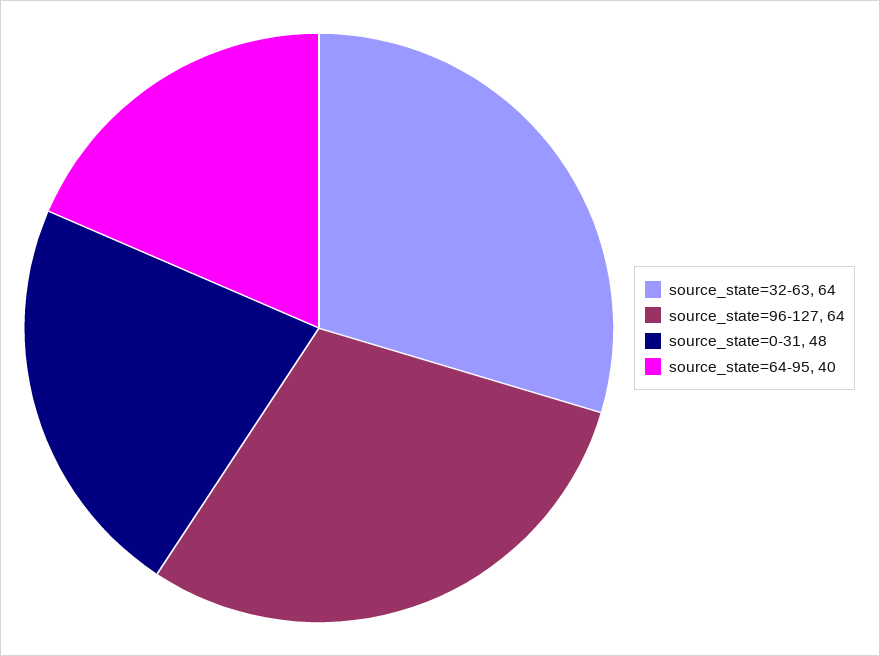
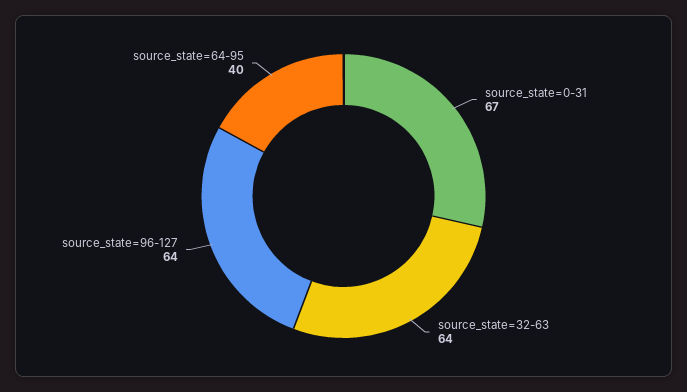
  {
    "source_state=32-63": 64,
    "source_state=96-127": 64,
-   "source_state=0-31": 48,
+   "source_state=0-31": 67,
    "source_state=64-95": 40
  }

